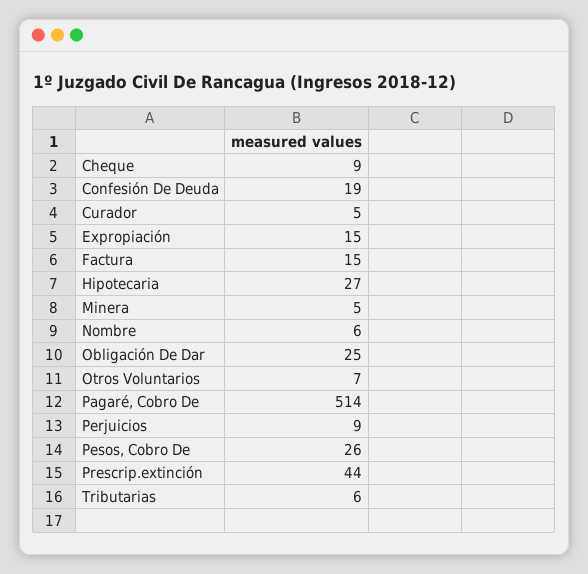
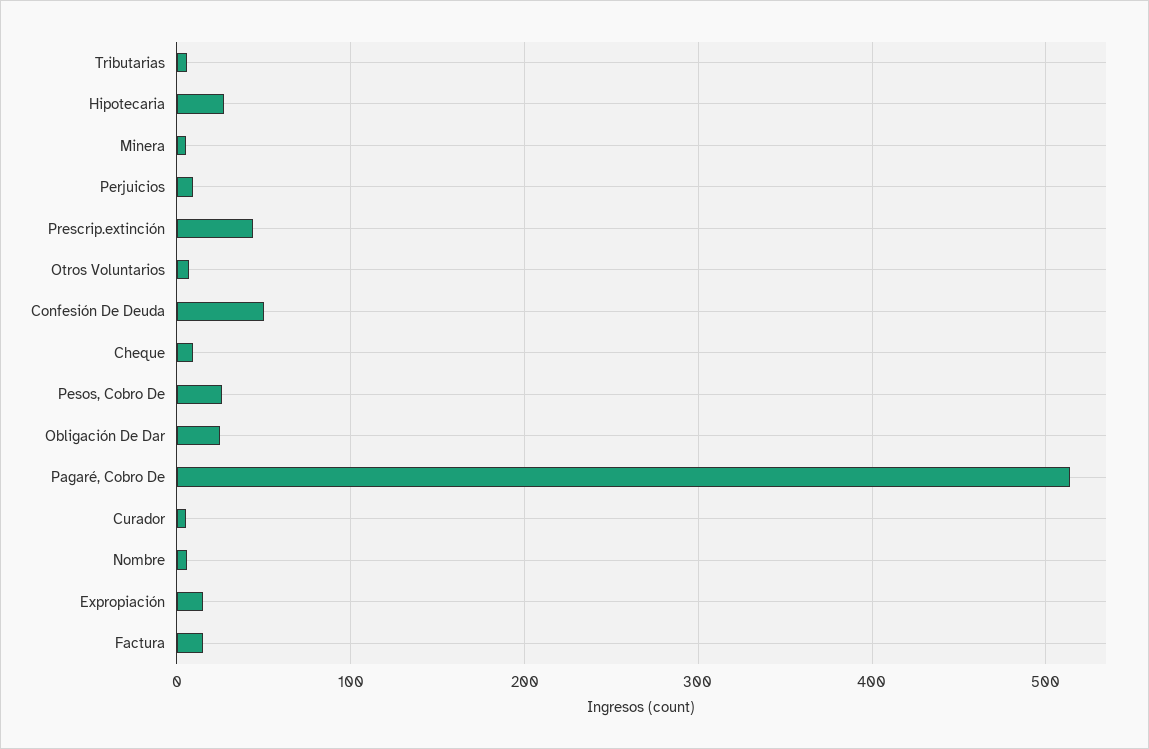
  {
    "Cheque": 9,
-   "Confesión De Deuda": 19,
+   "Confesión De Deuda": 50,
    "Curador": 5,
    "Expropiación": 15,
    "Factura": 15,
    "Hipotecaria": 27,
    "Minera": 5,
    "Nombre": 6,
    "Obligación De Dar": 25,
    "Otros Voluntarios": 7,
    "Pagaré, Cobro De": 514,
    "Perjuicios": 9,
    "Pesos, Cobro De": 26,
    "Prescrip.extinción": 44,
    "Tributarias": 6
  }

